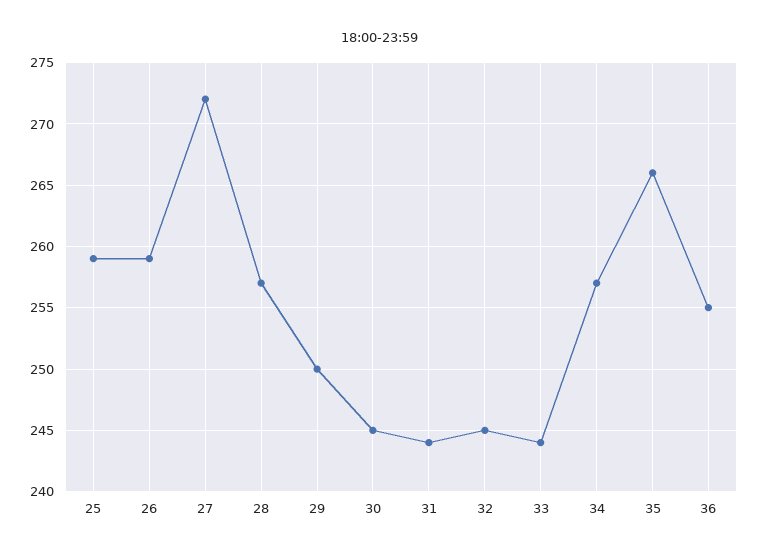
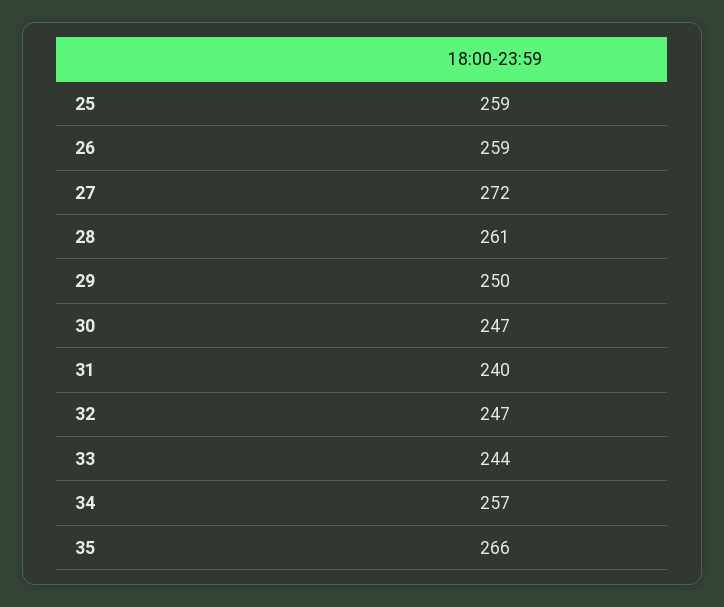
  {
    "25": 259,
    "26": 259,
    "27": 272,
-   "28": 257,
+   "28": 261,
    "29": 250,
-   "30": 245,
+   "30": 247,
-   "31": 244,
+   "31": 240,
-   "32": 245,
+   "32": 247,
    "33": 244,
    "34": 257,
-   "35": 266,
+   "35": 266
-   "36": 255
  }

